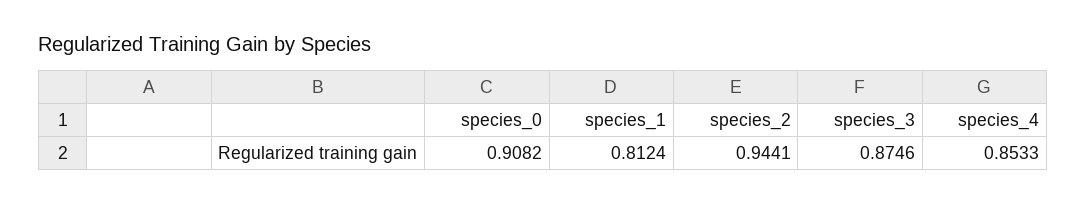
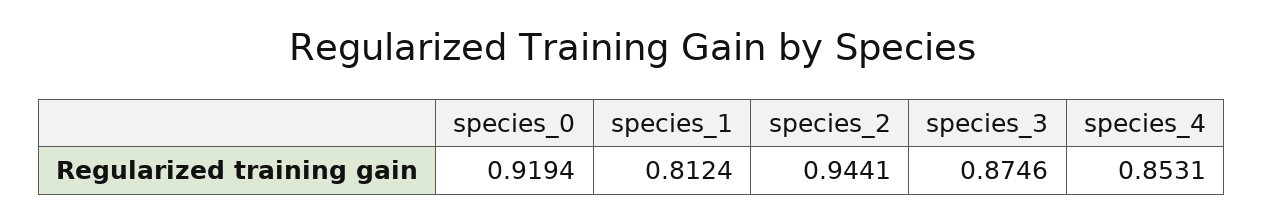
  {
-   "species_0": 0.9082,
+   "species_0": 0.9194,
    "species_1": 0.8124,
    "species_2": 0.9441,
    "species_3": 0.8746,
-   "species_4": 0.8533
+   "species_4": 0.8531
  }

